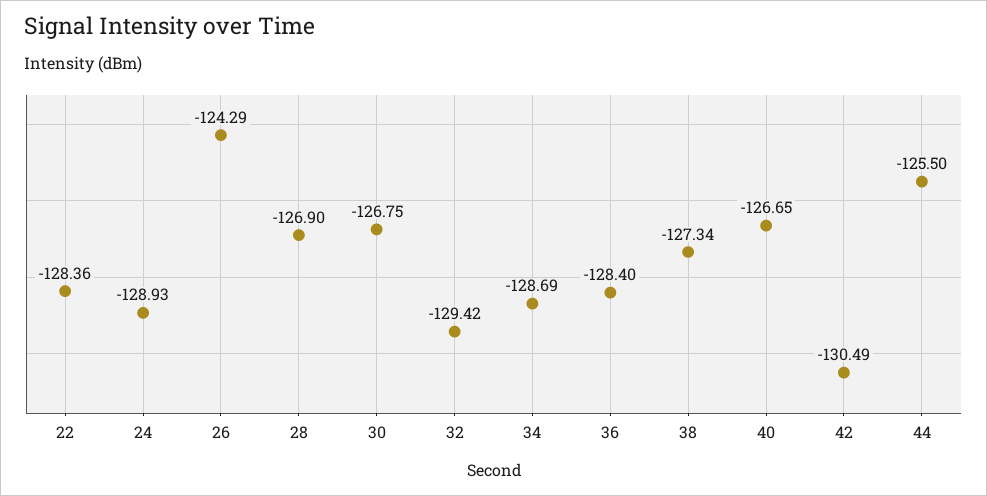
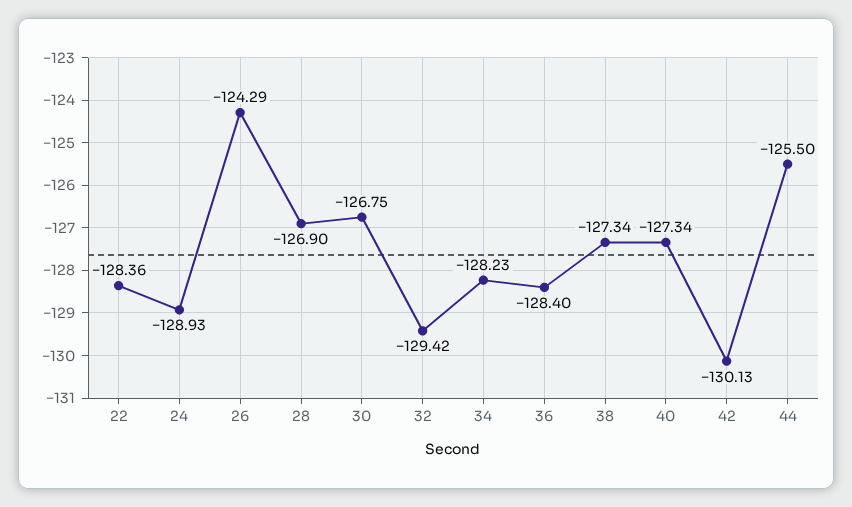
  {
    "22": -128.36,
    "24": -128.93,
    "26": -124.29,
    "28": -126.9,
    "30": -126.75,
    "32": -129.42,
-   "34": -128.69,
+   "34": -128.23,
    "36": -128.4,
    "38": -127.34,
-   "40": -126.65,
+   "40": -127.34,
-   "42": -130.49,
+   "42": -130.13,
    "44": -125.5
  }

